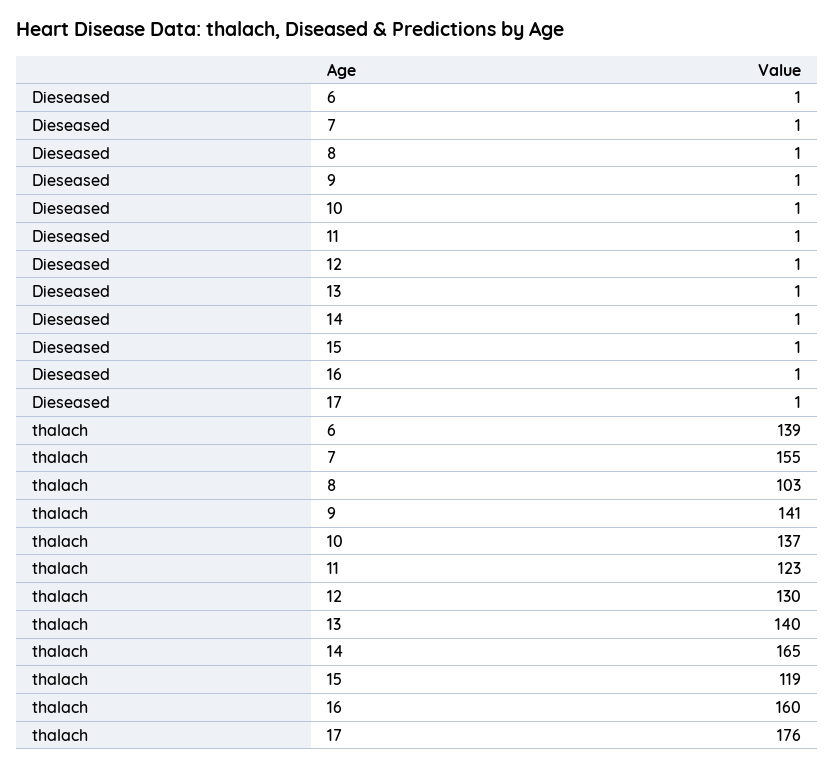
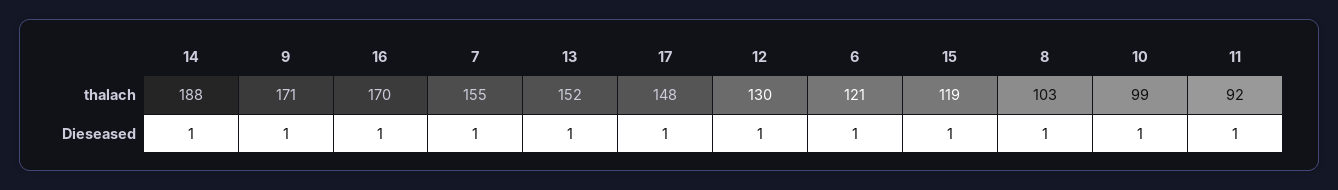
  {
    "Dieseased": {
      "6": 1,
      "7": 1,
      "8": 1,
      "9": 1,
      "10": 1,
      "11": 1,
      "12": 1,
      "13": 1,
      "14": 1,
      "15": 1,
      "16": 1,
      "17": 1
    },
    "thalach": {
-     "6": 139,
+     "6": 121,
      "7": 155,
      "8": 103,
-     "9": 141,
+     "9": 171,
-     "10": 137,
+     "10": 99,
-     "11": 123,
+     "11": 92,
      "12": 130,
-     "13": 140,
+     "13": 152,
-     "14": 165,
+     "14": 188,
      "15": 119,
-     "16": 160,
+     "16": 170,
-     "17": 176
+     "17": 148
    }
  }

